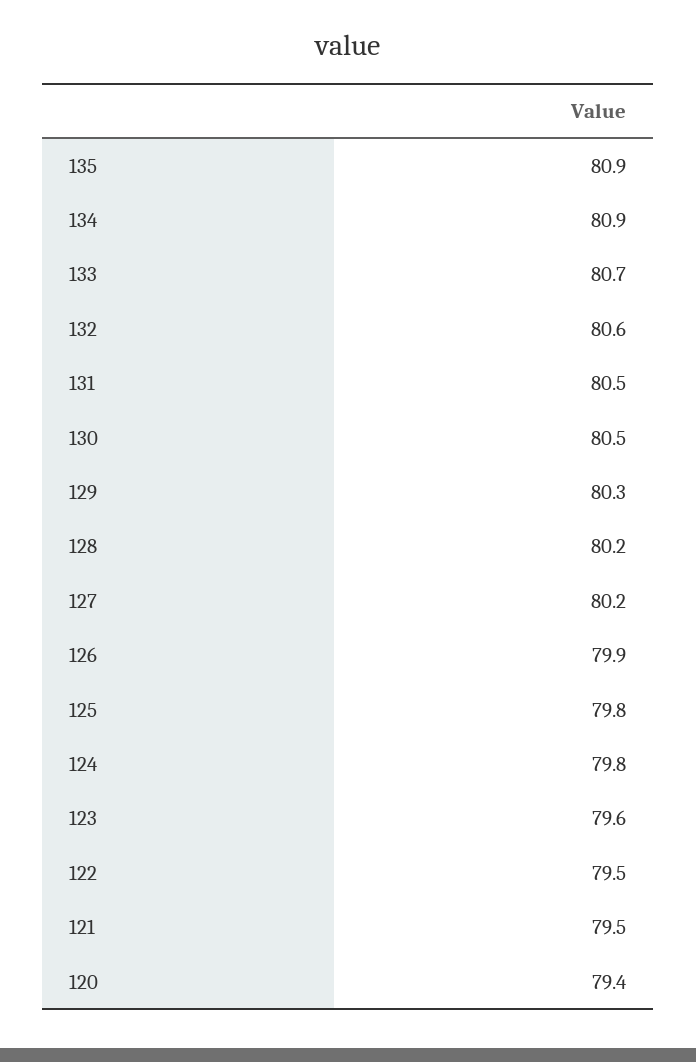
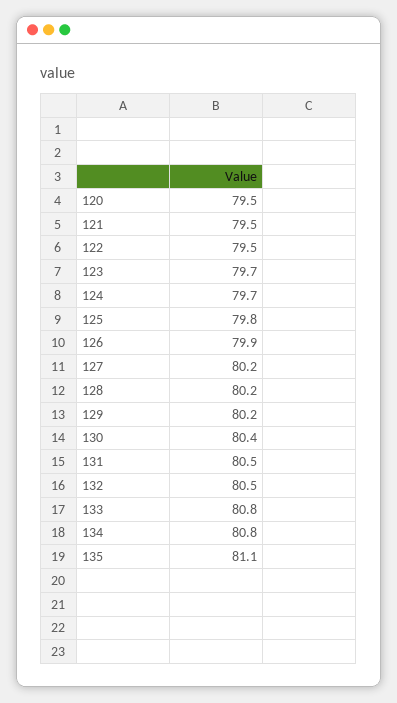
  {
-   "135": 80.9,
+   "135": 81.1,
-   "134": 80.9,
+   "134": 80.8,
-   "133": 80.7,
+   "133": 80.8,
-   "132": 80.6,
+   "132": 80.5,
    "131": 80.5,
-   "130": 80.5,
+   "130": 80.4,
-   "129": 80.3,
+   "129": 80.2,
    "128": 80.2,
    "127": 80.2,
    "126": 79.9,
    "125": 79.8,
-   "124": 79.8,
+   "124": 79.7,
-   "123": 79.6,
+   "123": 79.7,
    "122": 79.5,
    "121": 79.5,
-   "120": 79.4
+   "120": 79.5
  }

